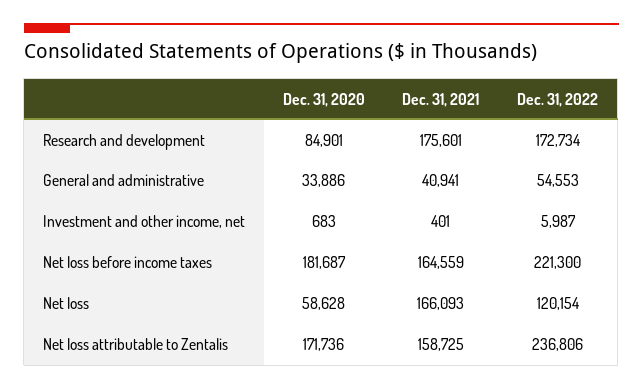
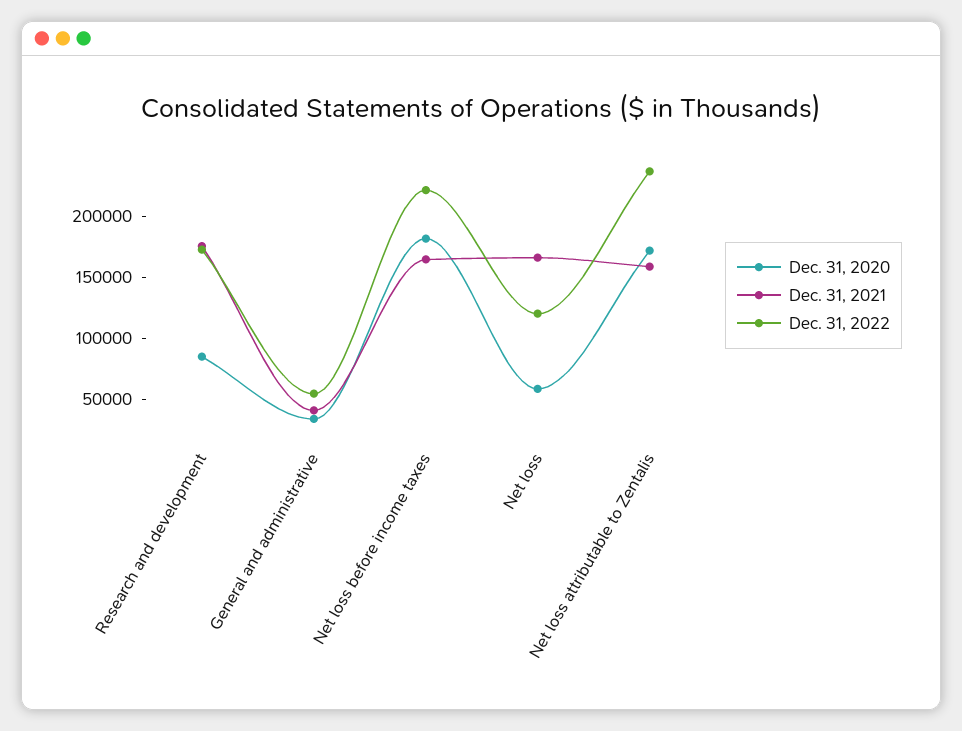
  {
    "Dec. 31, 2020": {
      "Research and development": 84901,
      "General and administrative": 33886,
-     "Investment and other income, net": 683,
      "Net loss before income taxes": 181687,
      "Net loss": 58628,
      "Net loss attributable to Zentalis": 171736
    },
    "Dec. 31, 2021": {
      "Research and development": 175601,
      "General and administrative": 40941,
-     "Investment and other income, net": 401,
      "Net loss before income taxes": 164559,
      "Net loss": 166093,
      "Net loss attributable to Zentalis": 158725
    },
    "Dec. 31, 2022": {
      "Research and development": 172734,
      "General and administrative": 54553,
-     "Investment and other income, net": 5987,
      "Net loss before income taxes": 221300,
      "Net loss": 120154,
      "Net loss attributable to Zentalis": 236806
    }
  }

